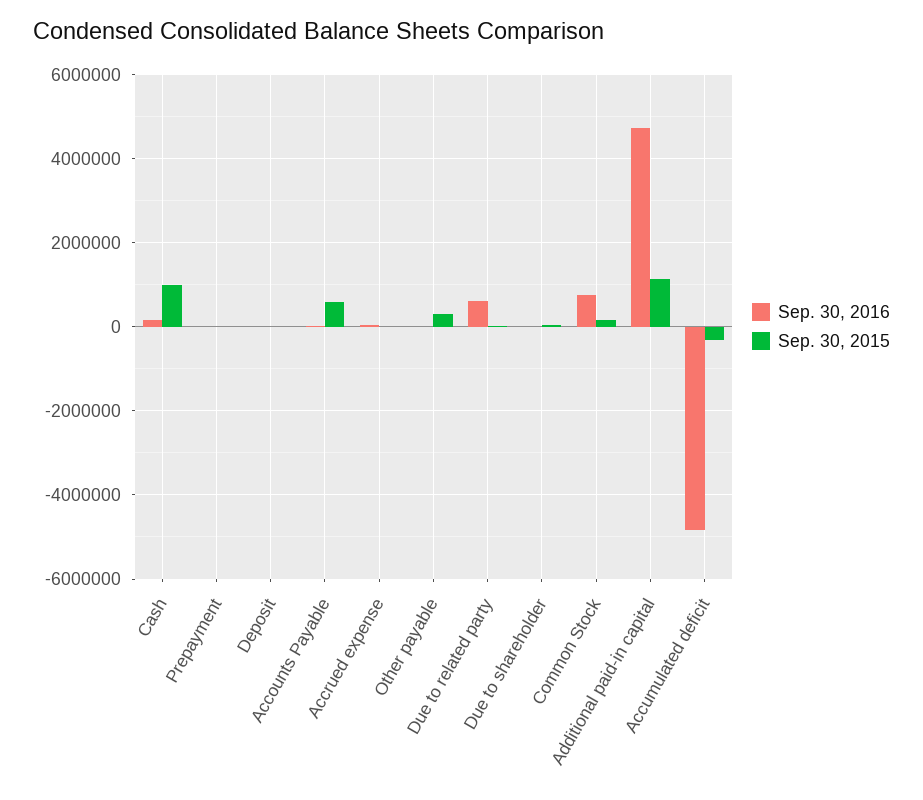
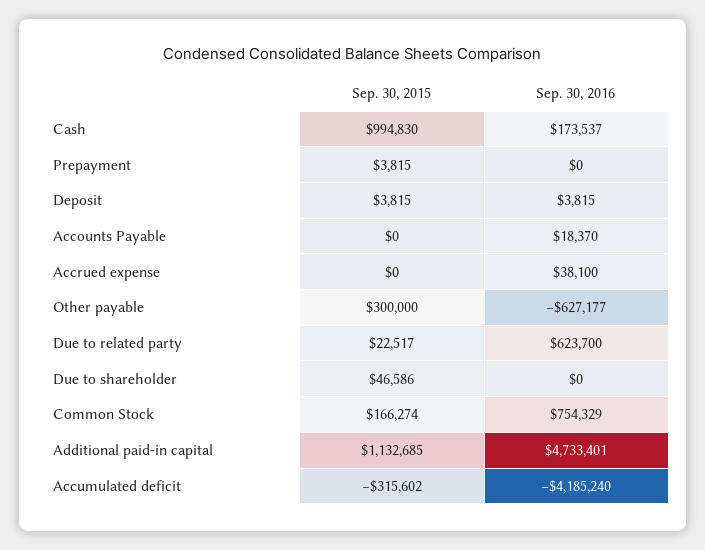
  {
    "Sep. 30, 2016": {
      "Cash": 173537,
      "Prepayment": 0,
      "Deposit": 3815,
      "Accounts Payable": 18370,
      "Accrued expense": 38100,
-     "Other payable": 0,
+     "Other payable": -627177,
      "Due to related party": 623700,
      "Due to shareholder": 0,
      "Common Stock": 754329,
      "Additional paid-in capital": 4733401,
-     "Accumulated deficit": -4800000
+     "Accumulated deficit": -4185240
    },
    "Sep. 30, 2015": {
      "Cash": 994830,
      "Prepayment": 3815,
      "Deposit": 3815,
-     "Accounts Payable": 600000,
+     "Accounts Payable": 0,
      "Accrued expense": 0,
      "Other payable": 300000,
      "Due to related party": 22517,
      "Due to shareholder": 46586,
      "Common Stock": 166274,
      "Additional paid-in capital": 1132685,
      "Accumulated deficit": -315602
    }
  }

